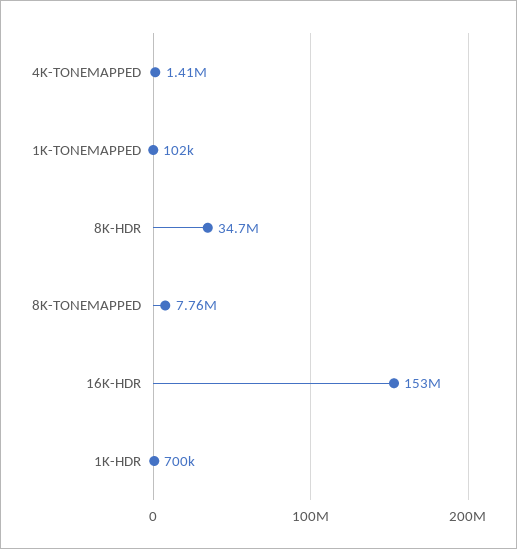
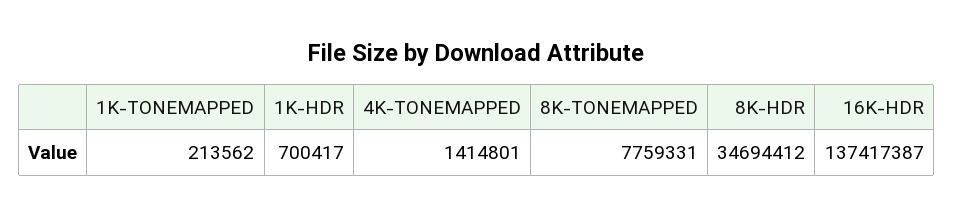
  {
    "4K-TONEMAPPED": 1414801,
-   "1K-TONEMAPPED": 102000,
+   "1K-TONEMAPPED": 213562,
    "8K-HDR": 34694412,
    "8K-TONEMAPPED": 7759331,
-   "16K-HDR": 153000000,
+   "16K-HDR": 137417387,
    "1K-HDR": 700417
  }

